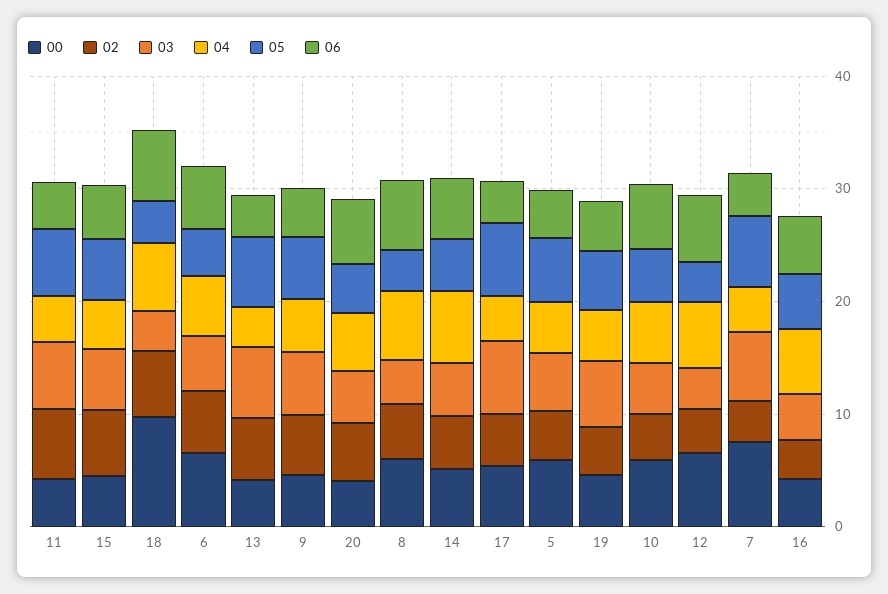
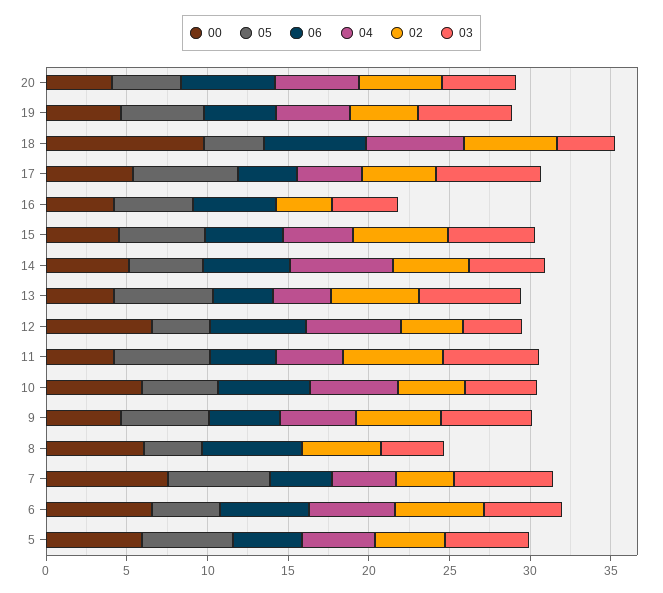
  {
    "00": {
      "11": 4,
      "15": 5,
      "18": 10,
      "6": 7,
      "13": 4,
      "9": 5,
      "20": 4,
      "8": 6,
      "14": 5,
      "17": 5,
      "5": 6,
      "19": 5,
      "10": 6,
      "12": 7,
      "7": 8,
      "16": 4
    },
    "02": {
      "11": 6,
      "15": 6,
      "18": 6,
      "6": 6,
      "13": 5,
      "9": 5,
      "20": 5,
      "8": 5,
      "14": 5,
      "17": 5,
      "5": 4,
      "19": 4,
      "10": 4,
      "12": 4,
      "7": 4,
      "16": 4
    },
    "03": {
      "11": 6,
      "15": 5,
      "18": 4,
      "6": 5,
      "13": 6,
      "9": 6,
      "20": 5,
      "8": 4,
      "14": 5,
      "17": 7,
      "5": 5,
      "19": 6,
      "10": 4,
      "12": 4,
      "7": 6,
      "16": 4
    },
    "04": {
      "11": 4,
      "15": 4,
      "18": 6,
      "6": 5,
      "13": 4,
      "9": 5,
      "20": 5,
-     "8": 6,
+     "8": 0,
      "14": 6,
      "17": 4,
      "5": 5,
      "19": 5,
      "10": 5,
      "12": 6,
      "7": 4,
-     "16": 6
+     "16": 0
    },
    "05": {
      "11": 6,
      "15": 5,
      "18": 4,
      "6": 4,
      "13": 6,
      "9": 5,
      "20": 4,
      "8": 4,
      "14": 5,
      "17": 7,
      "5": 6,
      "19": 5,
      "10": 5,
      "12": 4,
      "7": 6,
      "16": 5
    },
    "06": {
      "11": 4,
      "15": 5,
      "18": 6,
      "6": 6,
      "13": 4,
      "9": 4,
      "20": 6,
      "8": 6,
      "14": 5,
      "17": 4,
      "5": 4,
      "19": 4,
      "10": 6,
      "12": 6,
      "7": 4,
      "16": 5
    }
  }

